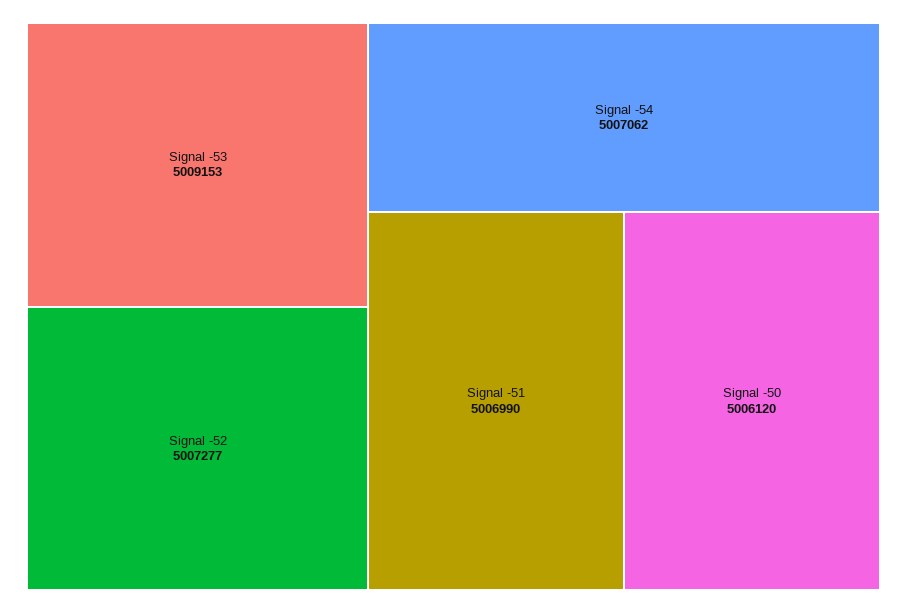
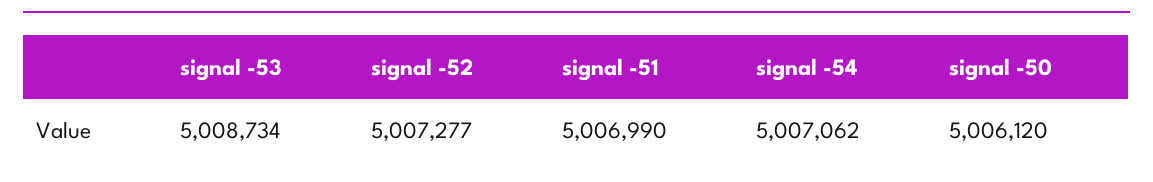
  {
-   "Signal -53": 5009153,
+   "Signal -53": 5008734,
    "Signal -52": 5007277,
    "Signal -54": 5007062,
    "Signal -51": 5006990,
    "Signal -50": 5006120
  }

